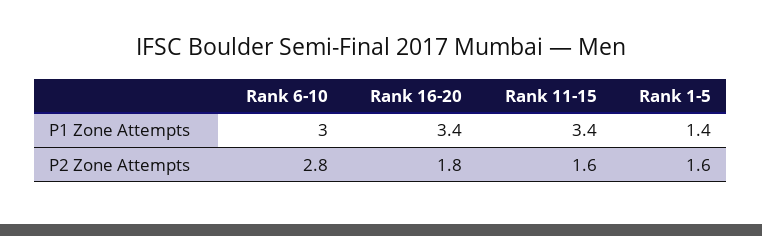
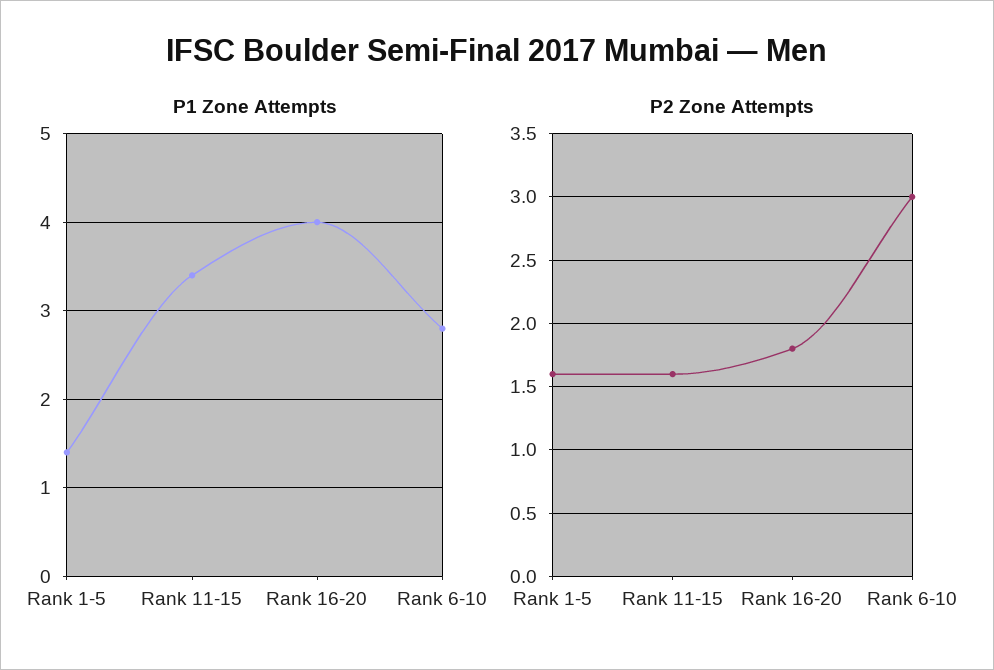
  {
    "P1 Zone Attempts": {
-     "Rank 6-10": 3,
+     "Rank 6-10": 2.8,
-     "Rank 16-20": 3.4,
+     "Rank 16-20": 4,
      "Rank 11-15": 3.4,
      "Rank 1-5": 1.4
    },
    "P2 Zone Attempts": {
-     "Rank 6-10": 2.8,
+     "Rank 6-10": 3,
      "Rank 16-20": 1.8,
      "Rank 11-15": 1.6,
      "Rank 1-5": 1.6
    }
  }

